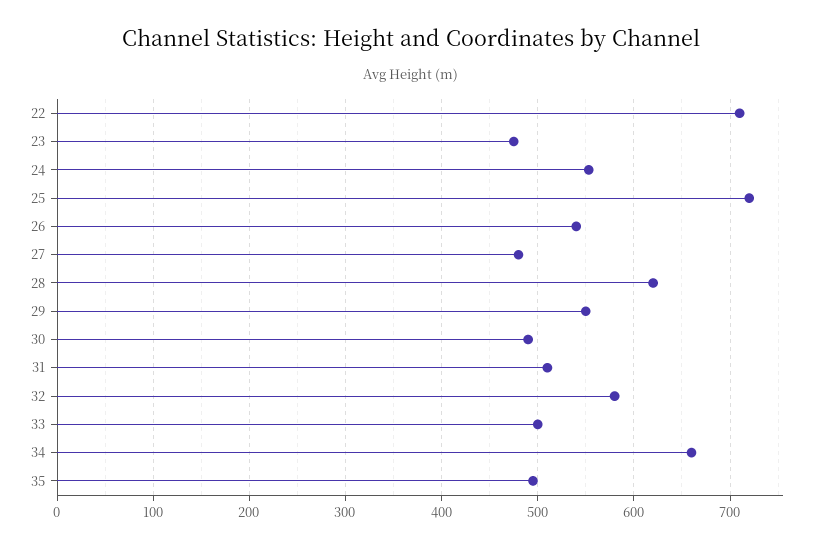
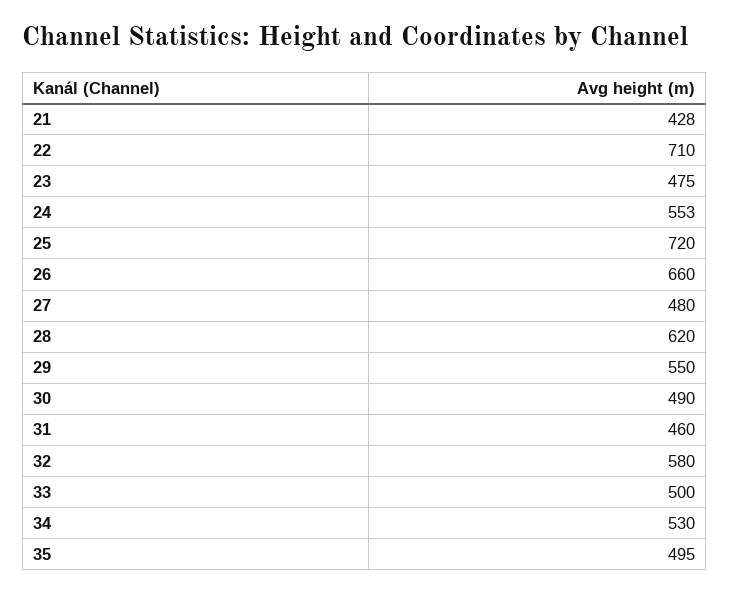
  {
    "22": 710,
    "23": 475,
    "24": 553,
    "25": 720,
-   "26": 540,
+   "26": 660,
    "27": 480,
    "28": 620,
    "29": 550,
    "30": 490,
-   "31": 510,
+   "31": 460,
    "32": 580,
    "33": 500,
-   "34": 660,
+   "34": 530,
-   "35": 495
+   "35": 495,
+   "21": 428
  }

